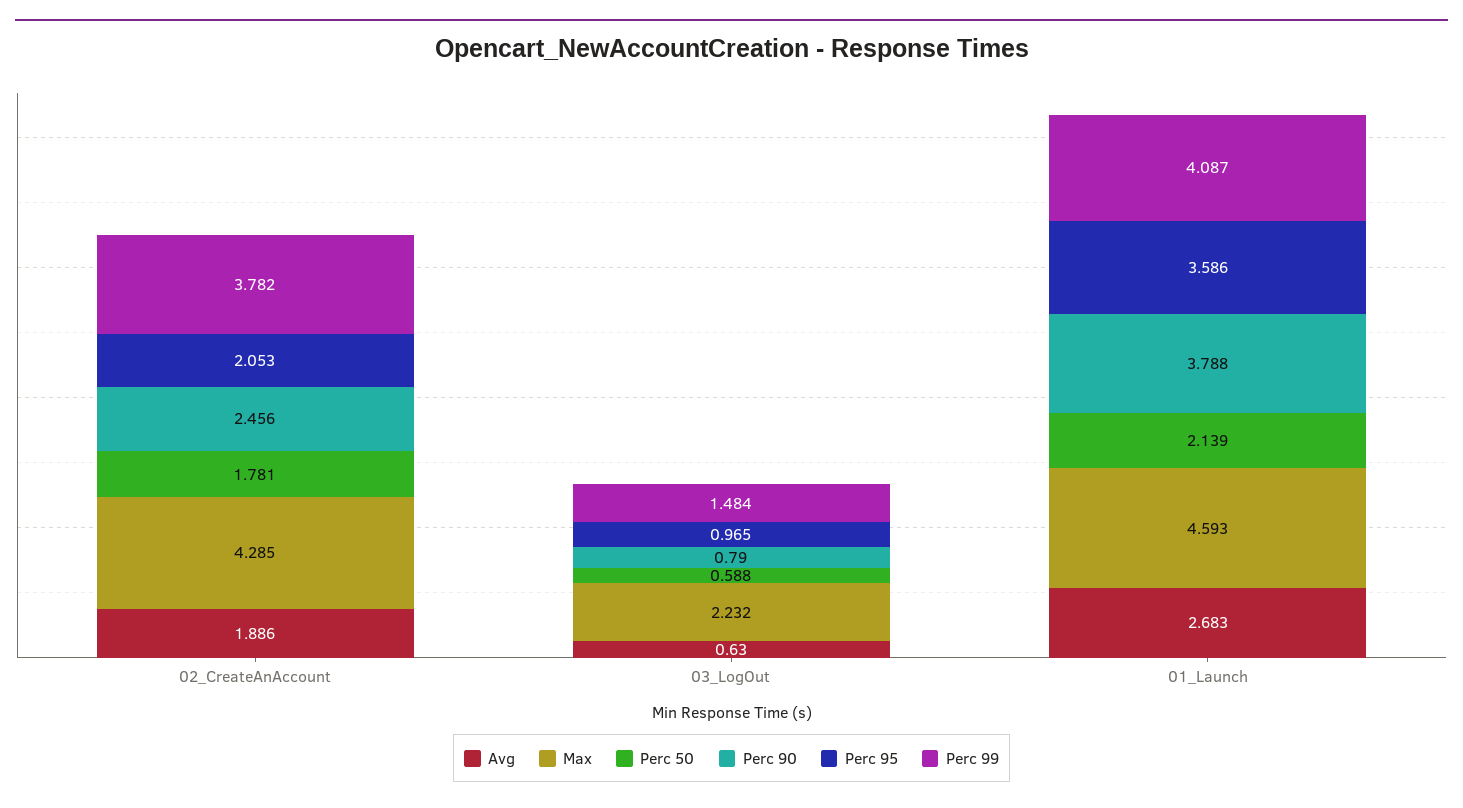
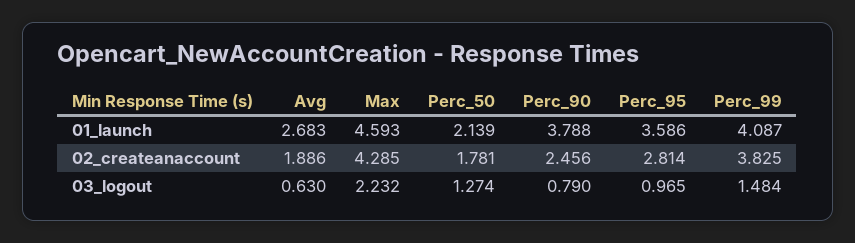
  {
    "Avg": {
      "02_CreateAnAccount": 1.886,
      "03_LogOut": 0.63,
      "01_Launch": 2.683
    },
    "Max": {
      "02_CreateAnAccount": 4.285,
      "03_LogOut": 2.232,
      "01_Launch": 4.593
    },
    "Perc 50": {
      "02_CreateAnAccount": 1.781,
-     "03_LogOut": 0.588,
+     "03_LogOut": 1.274,
      "01_Launch": 2.139
    },
    "Perc 90": {
      "02_CreateAnAccount": 2.456,
      "03_LogOut": 0.79,
      "01_Launch": 3.788
    },
    "Perc 95": {
-     "02_CreateAnAccount": 2.053,
+     "02_CreateAnAccount": 2.814,
      "03_LogOut": 0.965,
      "01_Launch": 3.586
    },
    "Perc 99": {
-     "02_CreateAnAccount": 3.782,
+     "02_CreateAnAccount": 3.825,
      "03_LogOut": 1.484,
      "01_Launch": 4.087
    }
  }

